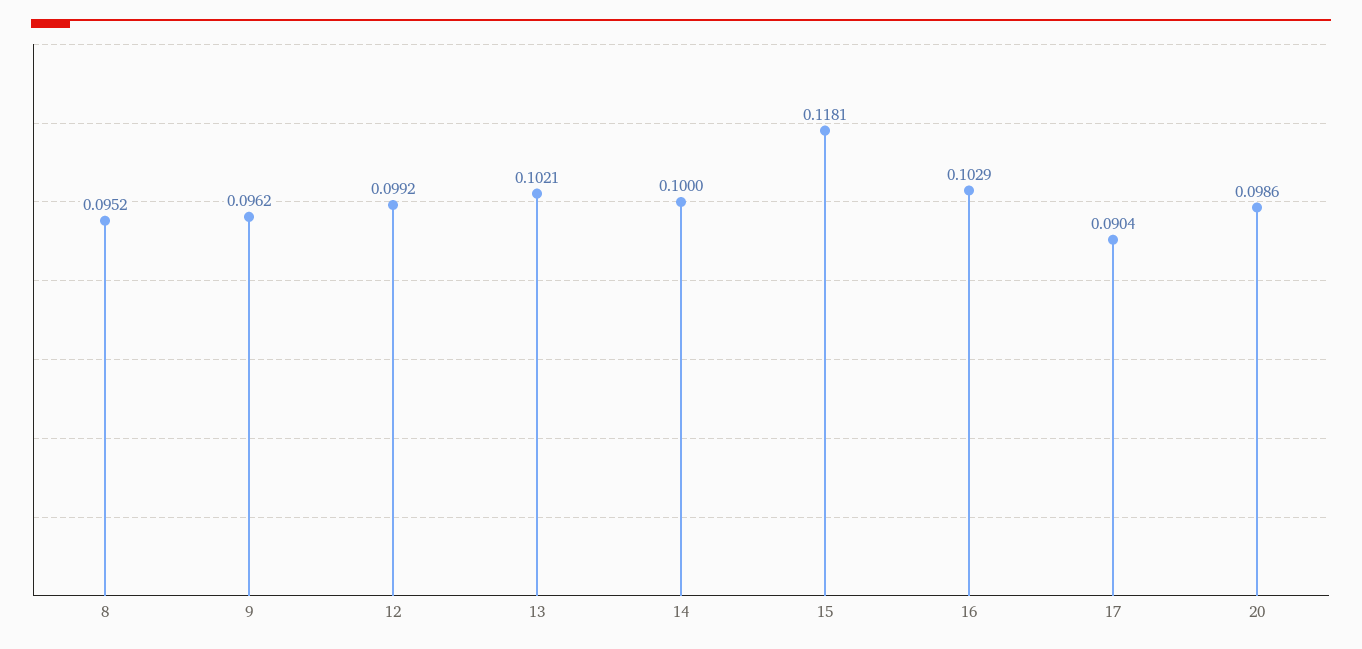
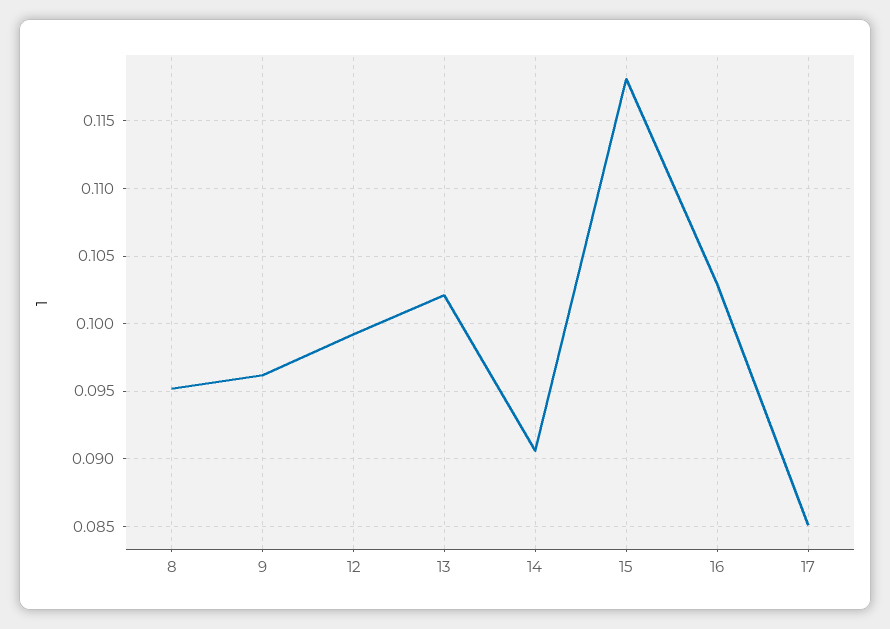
  {
    "8": 0.0952,
    "9": 0.0962,
    "12": 0.0992,
    "13": 0.1021,
-   "14": 0.1,
+   "14": 0.0905,
    "15": 0.1181,
    "16": 0.1029,
-   "17": 0.0904,
+   "17": 0.085
-   "20": 0.0986
  }

